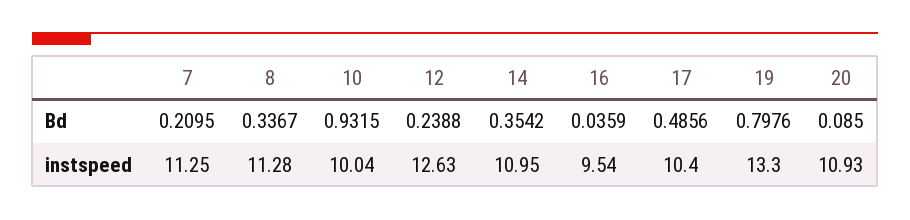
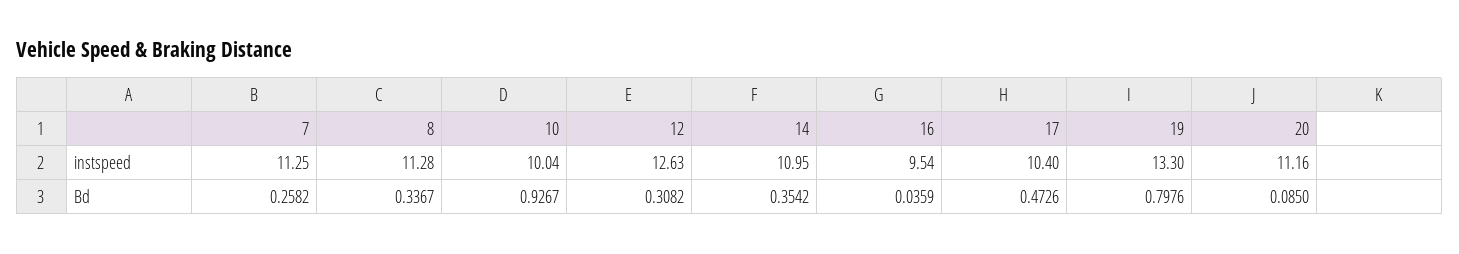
  {
    "7": {
-     "Bd": 0.2095,
+     "Bd": 0.2582,
      "instspeed": 11.25
    },
    "8": {
      "Bd": 0.3367,
      "instspeed": 11.28
    },
    "10": {
-     "Bd": 0.9315,
+     "Bd": 0.9267,
      "instspeed": 10.04
    },
    "12": {
-     "Bd": 0.2388,
+     "Bd": 0.3082,
      "instspeed": 12.63
    },
    "14": {
      "Bd": 0.3542,
      "instspeed": 10.95
    },
    "16": {
      "Bd": 0.0359,
      "instspeed": 9.54
    },
    "17": {
-     "Bd": 0.4856,
+     "Bd": 0.4726,
      "instspeed": 10.4
    },
    "19": {
      "Bd": 0.7976,
      "instspeed": 13.3
    },
    "20": {
      "Bd": 0.085,
-     "instspeed": 10.93
+     "instspeed": 11.16
    }
  }

